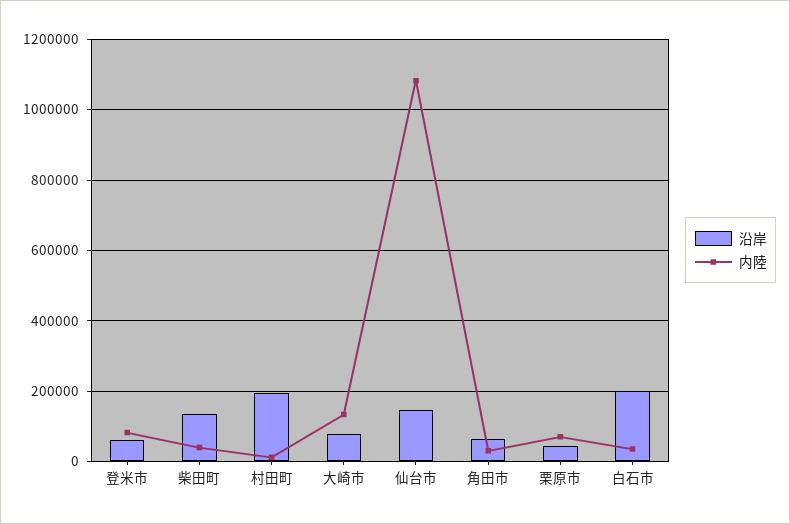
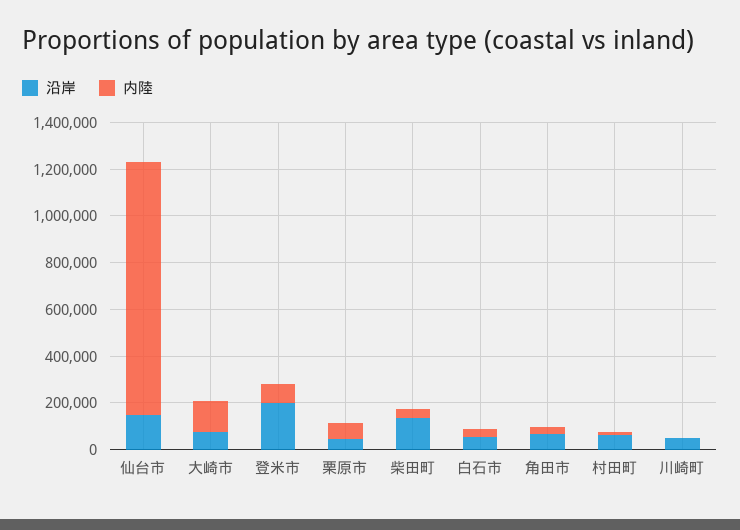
  {
    "沿岸": {
-     "登米市": 60000,
+     "登米市": 200000,
      "柴田町": 140000,
-     "村田町": 200000,
+     "村田町": 50000,
      "大崎市": 80000,
      "仙台市": 140000,
      "角田市": 60000,
      "栗原市": 40000,
-     "白石市": 200000
+     "白石市": 50000,
+     "川崎町": 50000
    },
    "内陸": {
      "登米市": 80000,
      "柴田町": 40000,
      "村田町": 20000,
      "大崎市": 140000,
      "仙台市": 1080000,
      "角田市": 40000,
      "栗原市": 60000,
-     "白石市": 40000
+     "白石市": 40000,
+     "川崎町": 0
    }
  }

